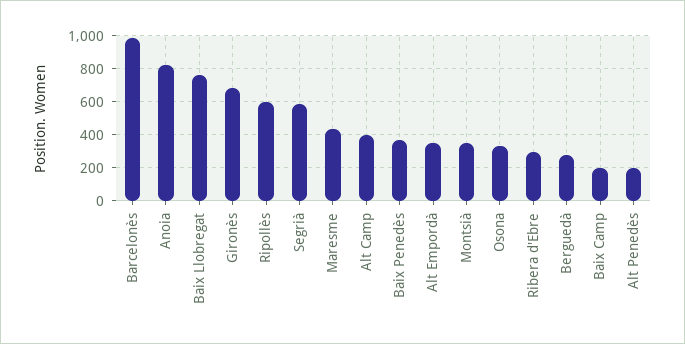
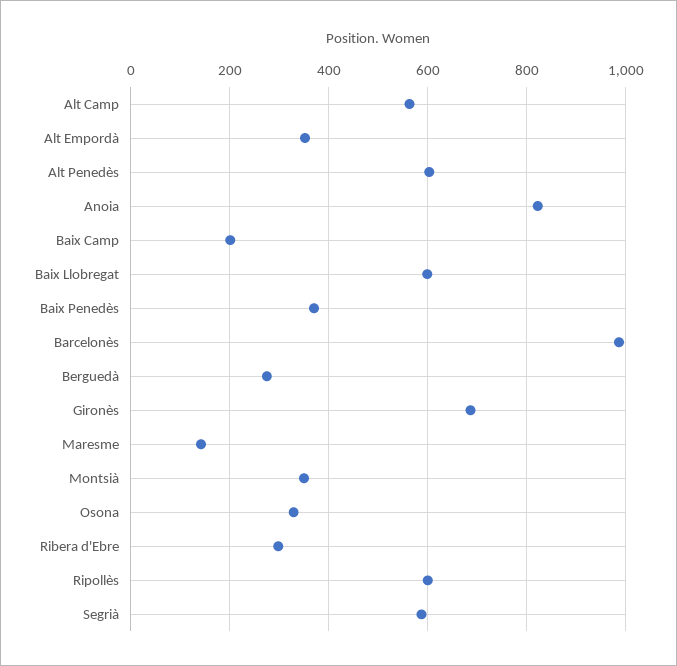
  {
    "Barcelonès": 980,
    "Anoia": 820,
-   "Baix Llobregat": 750,
+   "Baix Llobregat": 600,
    "Gironès": 680,
    "Ripollès": 600,
    "Segrià": 580,
-   "Maresme": 450,
+   "Maresme": 140,
-   "Alt Camp": 400,
+   "Alt Camp": 560,
    "Baix Penedès": 380,
    "Alt Empordà": 360,
    "Montsià": 360,
    "Osona": 320,
    "Ribera d'Ebre": 300,
    "Berguedà": 280,
    "Baix Camp": 200,
-   "Alt Penedès": 200
+   "Alt Penedès": 600
  }

